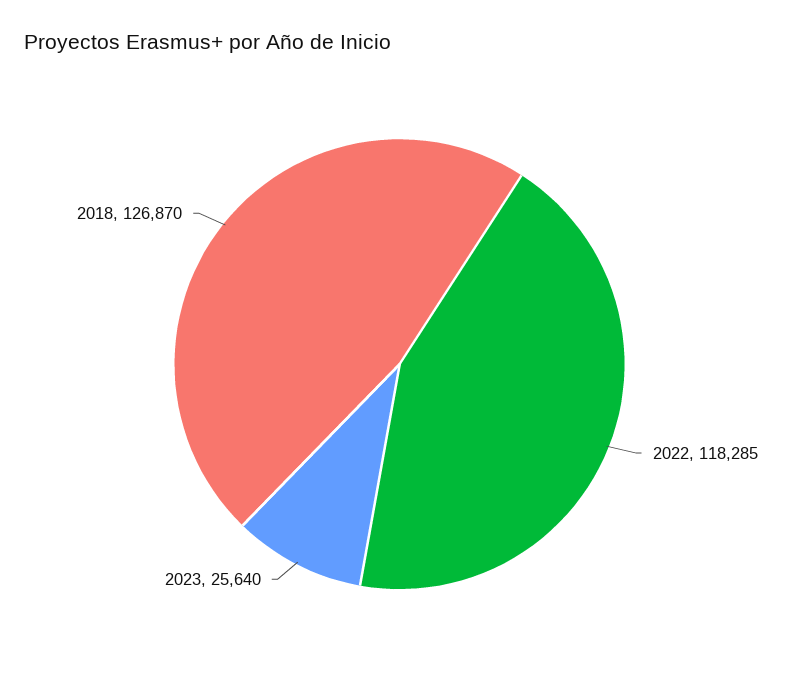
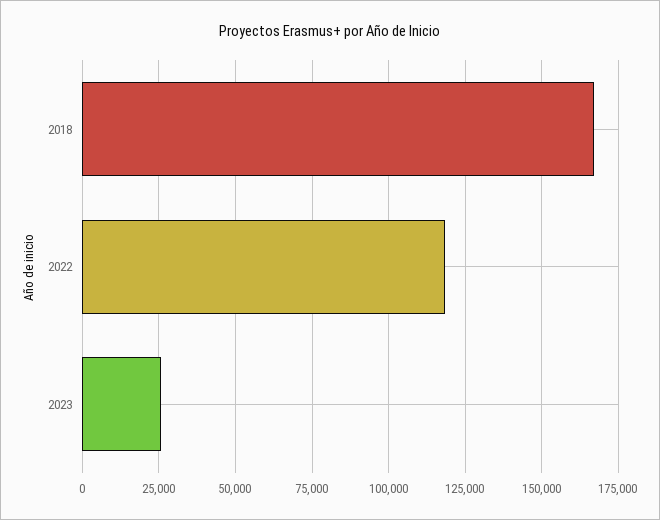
  {
    "2022": 118285,
    "2023": 25640,
-   "2018": 126870
+   "2018": 167500
  }

